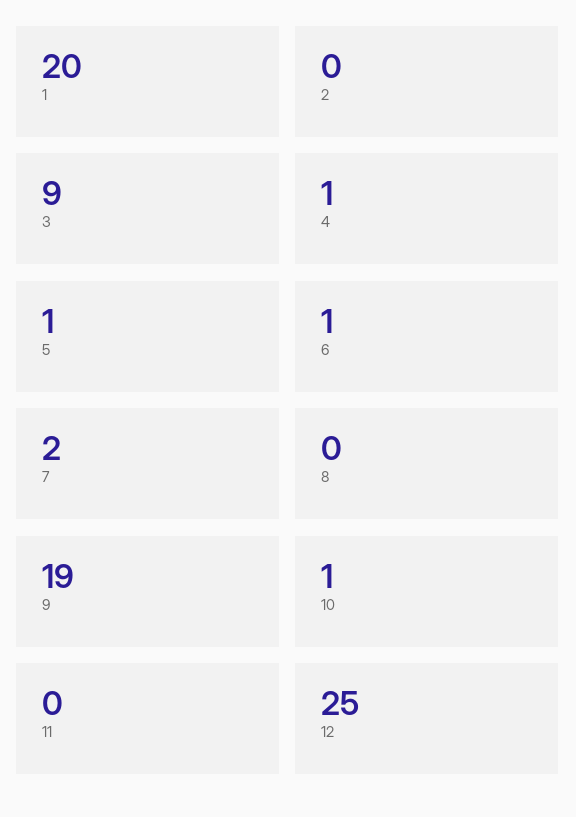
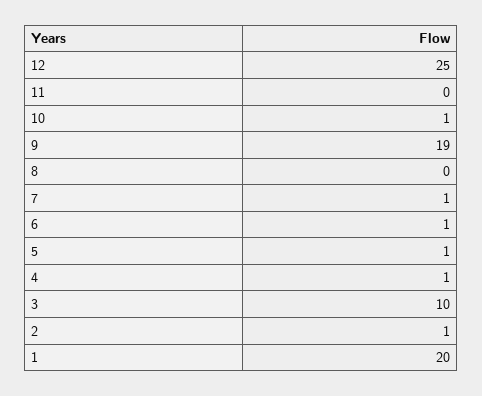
  {
    "1": 20,
-   "2": 0,
+   "2": 1,
-   "3": 9,
+   "3": 10,
    "4": 1,
    "5": 1,
    "6": 1,
-   "7": 2,
+   "7": 1,
    "8": 0,
    "9": 19,
    "10": 1,
    "11": 0,
    "12": 25
  }

